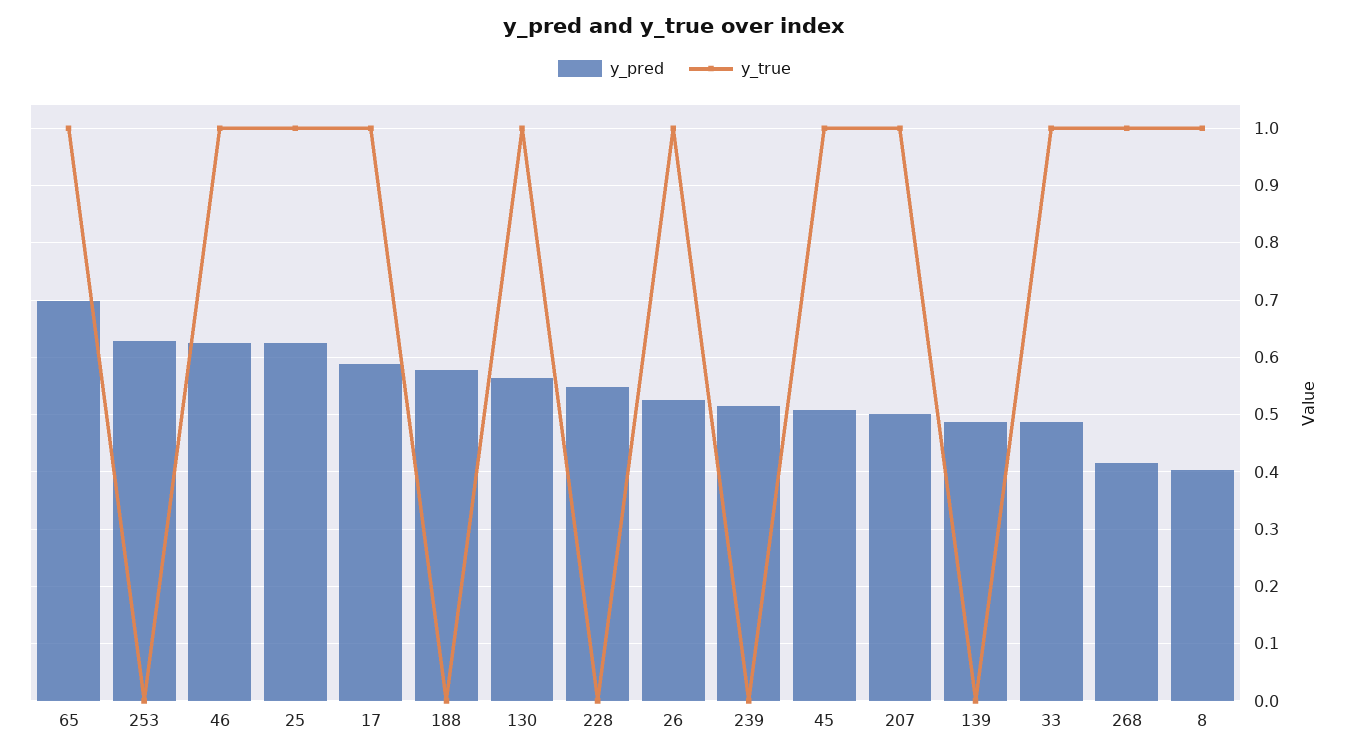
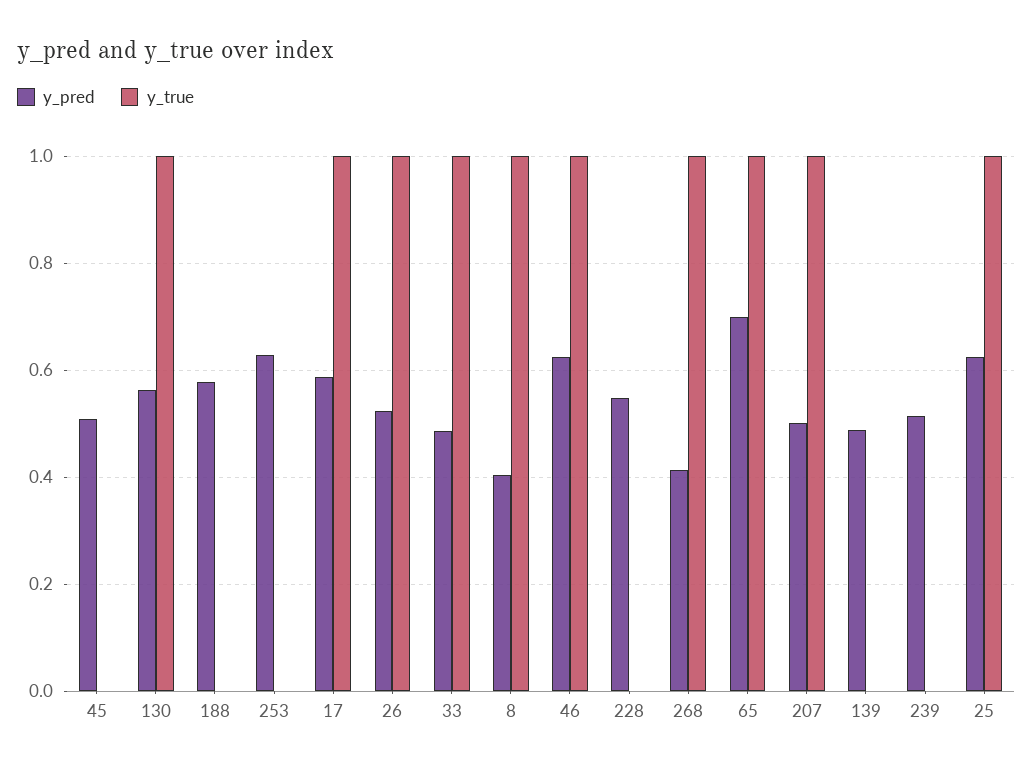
  {
    "y_pred": {
      "65": 0.7,
      "253": 0.62,
      "46": 0.62,
      "25": 0.62,
      "17": 0.58,
      "188": 0.58,
      "130": 0.56,
      "228": 0.54,
      "26": 0.52,
      "239": 0.52,
      "45": 0.5,
      "207": 0.5,
      "139": 0.48,
      "33": 0.48,
      "268": 0.42,
      "8": 0.4
    },
    "y_true": {
      "65": 1,
      "253": 0,
      "46": 1,
      "25": 1,
      "17": 1,
      "188": 0,
      "130": 1,
      "228": 0,
      "26": 1,
      "239": 0,
-     "45": 1,
+     "45": 0,
      "207": 1,
      "139": 0,
      "33": 1,
      "268": 1,
      "8": 1
    }
  }

